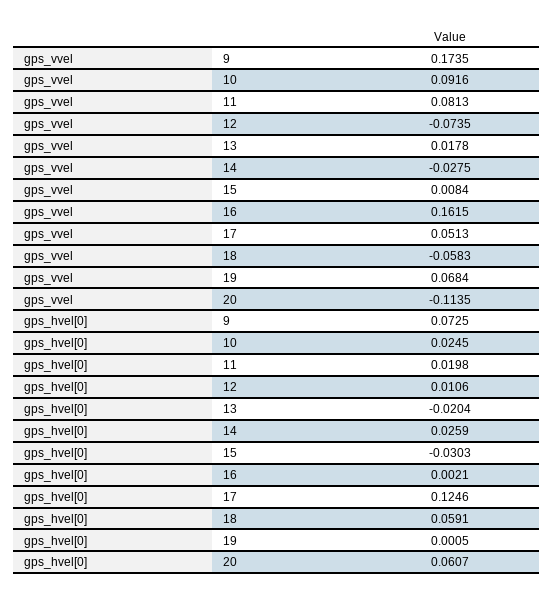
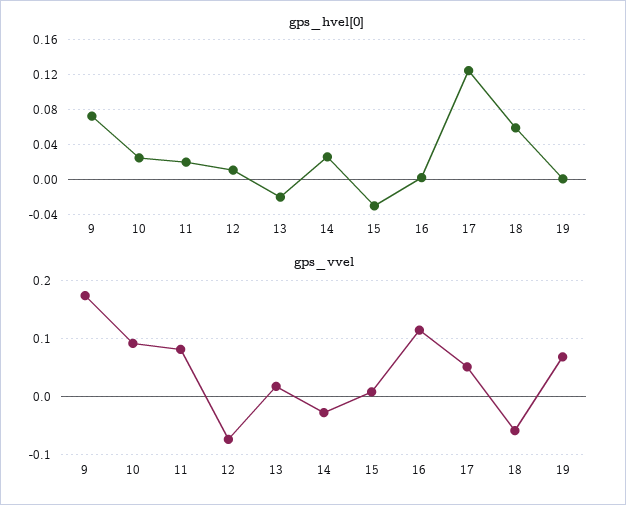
  {
    "gps_vvel": {
      "9": 0.1735,
      "10": 0.0916,
      "11": 0.0813,
      "12": -0.0735,
      "13": 0.0178,
      "14": -0.0275,
      "15": 0.0084,
-     "16": 0.1615,
+     "16": 0.12,
      "17": 0.0513,
      "18": -0.0583,
-     "19": 0.0684,
+     "19": 0.0684
-     "20": -0.1135
    },
    "gps_hvel[0]": {
      "9": 0.0725,
      "10": 0.0245,
      "11": 0.0198,
      "12": 0.0106,
      "13": -0.0204,
      "14": 0.0259,
      "15": -0.0303,
      "16": 0.0021,
      "17": 0.1246,
      "18": 0.0591,
-     "19": 0.0005,
+     "19": 0.0005
-     "20": 0.0607
    }
  }

